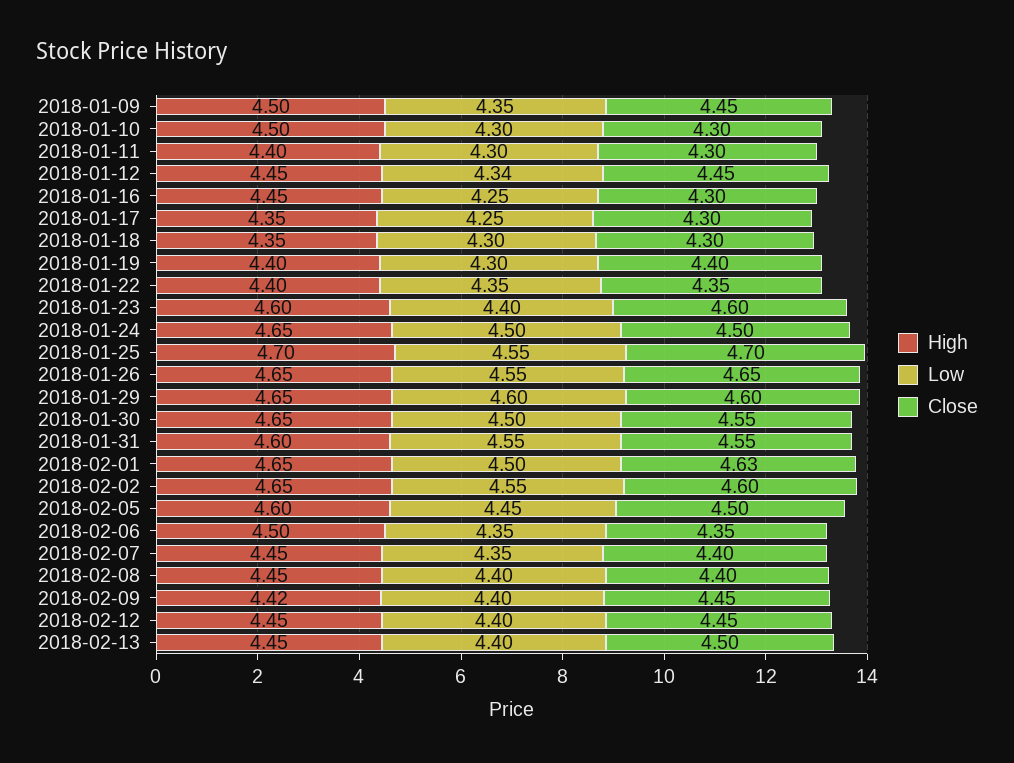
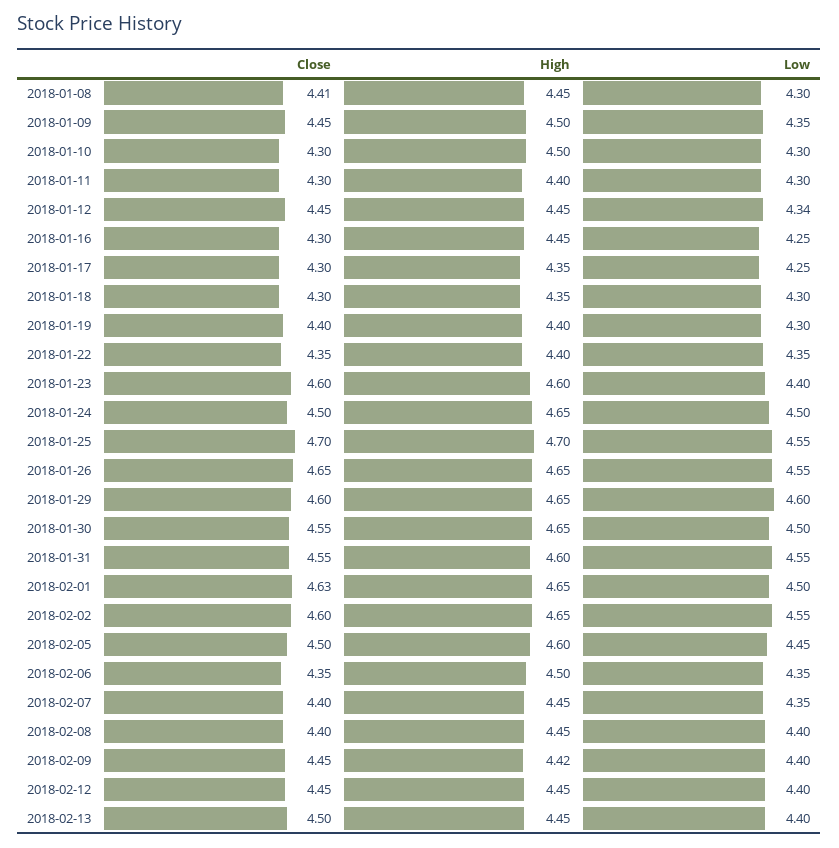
  {
    "High": {
      "2018-01-09": 4.5,
      "2018-01-10": 4.5,
      "2018-01-11": 4.4,
      "2018-01-12": 4.45,
      "2018-01-16": 4.45,
      "2018-01-17": 4.35,
      "2018-01-18": 4.35,
      "2018-01-19": 4.4,
      "2018-01-22": 4.4,
      "2018-01-23": 4.6,
      "2018-01-24": 4.65,
      "2018-01-25": 4.7,
      "2018-01-26": 4.65,
      "2018-01-29": 4.65,
      "2018-01-30": 4.65,
      "2018-01-31": 4.6,
      "2018-02-01": 4.65,
      "2018-02-02": 4.65,
      "2018-02-05": 4.6,
      "2018-02-06": 4.5,
      "2018-02-07": 4.45,
      "2018-02-08": 4.45,
      "2018-02-09": 4.42,
      "2018-02-12": 4.45,
-     "2018-02-13": 4.45
+     "2018-02-13": 4.45,
+     "2018-01-08": 4.45
    },
    "Low": {
      "2018-01-09": 4.35,
      "2018-01-10": 4.3,
      "2018-01-11": 4.3,
      "2018-01-12": 4.34,
      "2018-01-16": 4.25,
      "2018-01-17": 4.25,
      "2018-01-18": 4.3,
      "2018-01-19": 4.3,
      "2018-01-22": 4.35,
      "2018-01-23": 4.4,
      "2018-01-24": 4.5,
      "2018-01-25": 4.55,
      "2018-01-26": 4.55,
      "2018-01-29": 4.6,
      "2018-01-30": 4.5,
      "2018-01-31": 4.55,
      "2018-02-01": 4.5,
      "2018-02-02": 4.55,
      "2018-02-05": 4.45,
      "2018-02-06": 4.35,
      "2018-02-07": 4.35,
      "2018-02-08": 4.4,
      "2018-02-09": 4.4,
      "2018-02-12": 4.4,
-     "2018-02-13": 4.4
+     "2018-02-13": 4.4,
+     "2018-01-08": 4.3
    },
    "Close": {
      "2018-01-09": 4.45,
      "2018-01-10": 4.3,
      "2018-01-11": 4.3,
      "2018-01-12": 4.45,
      "2018-01-16": 4.3,
      "2018-01-17": 4.3,
      "2018-01-18": 4.3,
      "2018-01-19": 4.4,
      "2018-01-22": 4.35,
      "2018-01-23": 4.6,
      "2018-01-24": 4.5,
      "2018-01-25": 4.7,
      "2018-01-26": 4.65,
      "2018-01-29": 4.6,
      "2018-01-30": 4.55,
      "2018-01-31": 4.55,
      "2018-02-01": 4.63,
      "2018-02-02": 4.6,
      "2018-02-05": 4.5,
      "2018-02-06": 4.35,
      "2018-02-07": 4.4,
      "2018-02-08": 4.4,
      "2018-02-09": 4.45,
      "2018-02-12": 4.45,
-     "2018-02-13": 4.5
+     "2018-02-13": 4.5,
+     "2018-01-08": 4.41
    }
  }

